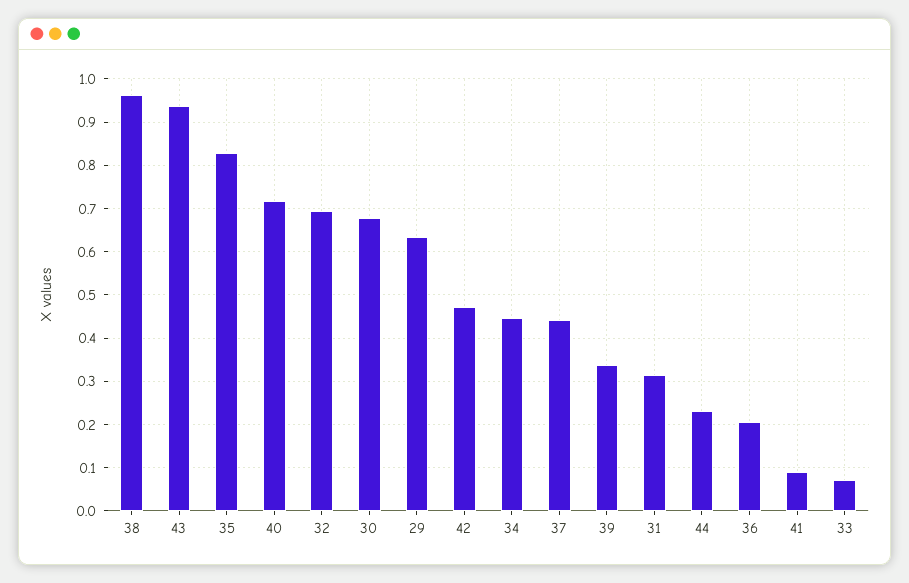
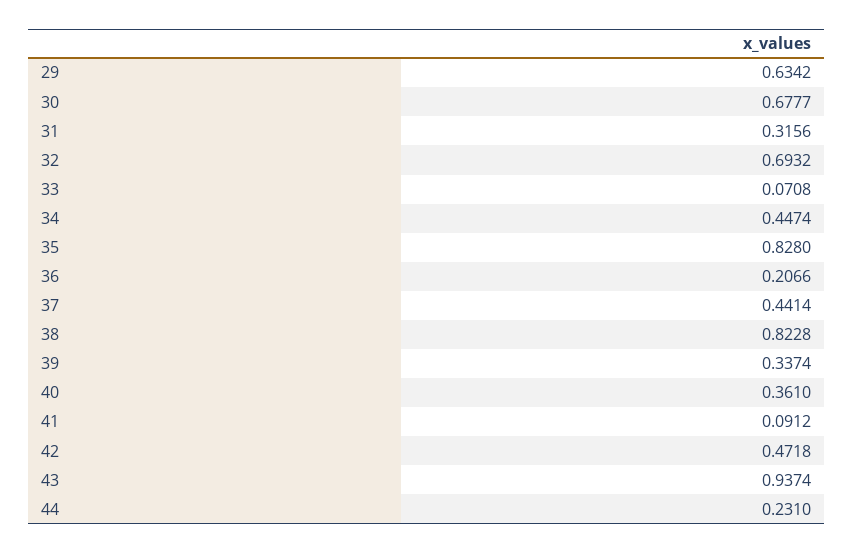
  {
-   "38": 0.96,
+   "38": 0.8228,
    "43": 0.9374,
    "35": 0.828,
-   "40": 0.72,
+   "40": 0.361,
    "32": 0.6932,
    "30": 0.6777,
    "29": 0.6342,
    "42": 0.4718,
    "34": 0.4474,
    "37": 0.4414,
    "39": 0.3374,
    "31": 0.3156,
    "44": 0.231,
    "36": 0.2066,
    "41": 0.0912,
    "33": 0.0708
  }

